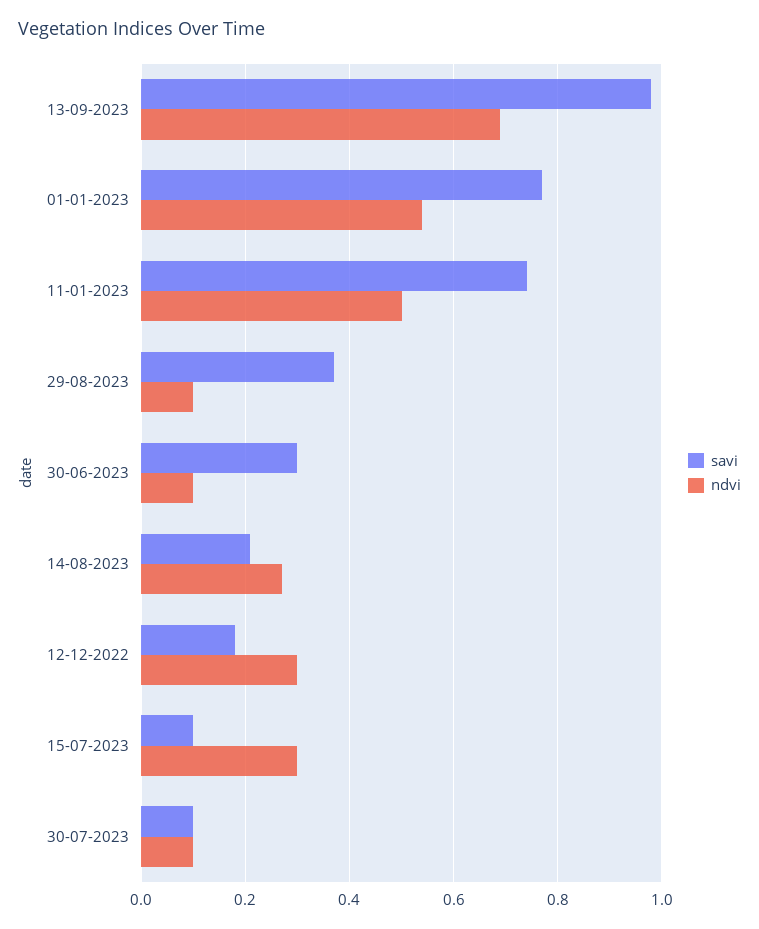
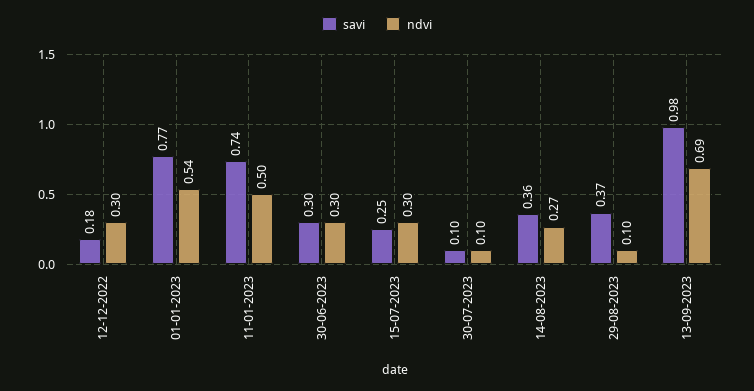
  {
    "savi": {
      "13-09-2023": 0.98,
      "01-01-2023": 0.77,
      "11-01-2023": 0.74,
      "29-08-2023": 0.37,
      "30-06-2023": 0.3,
-     "14-08-2023": 0.2,
+     "14-08-2023": 0.36,
      "12-12-2022": 0.18,
-     "15-07-2023": 0.1,
+     "15-07-2023": 0.25,
      "30-07-2023": 0.1
    },
    "ndvi": {
      "13-09-2023": 0.69,
      "01-01-2023": 0.54,
      "11-01-2023": 0.5,
      "29-08-2023": 0.1,
-     "30-06-2023": 0.1,
+     "30-06-2023": 0.3,
      "14-08-2023": 0.27,
      "12-12-2022": 0.3,
      "15-07-2023": 0.3,
      "30-07-2023": 0.1
    }
  }

